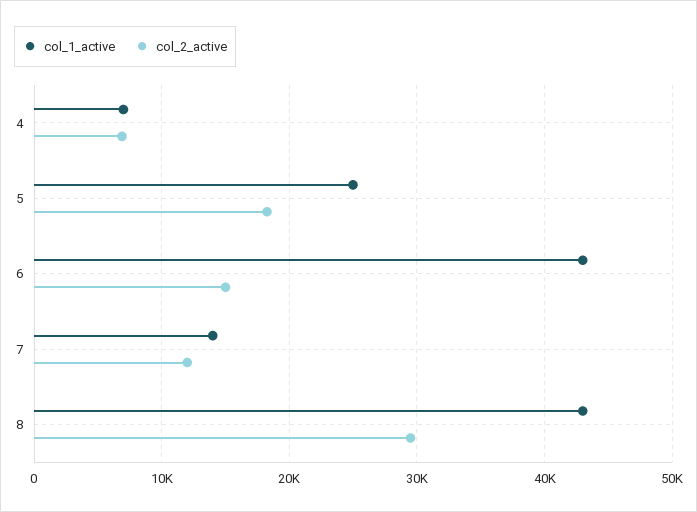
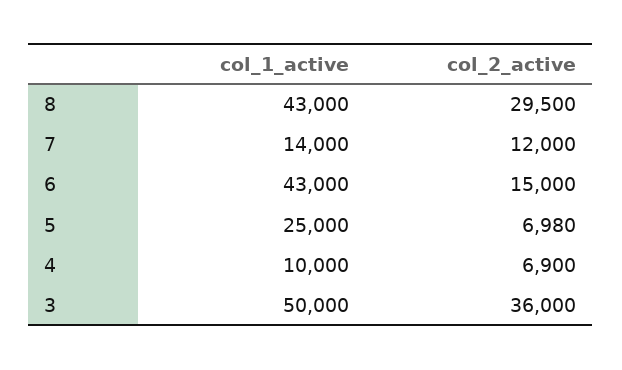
  {
    "col_1_active": {
-     "4": 7000,
+     "4": 10000,
      "5": 25000,
      "6": 43000,
      "7": 14000,
-     "8": 43000
+     "8": 43000,
+     "3": 50000
    },
    "col_2_active": {
      "4": 6900,
-     "5": 18000,
+     "5": 6980,
      "6": 15000,
      "7": 12000,
-     "8": 29500
+     "8": 29500,
+     "3": 36000
    }
  }

